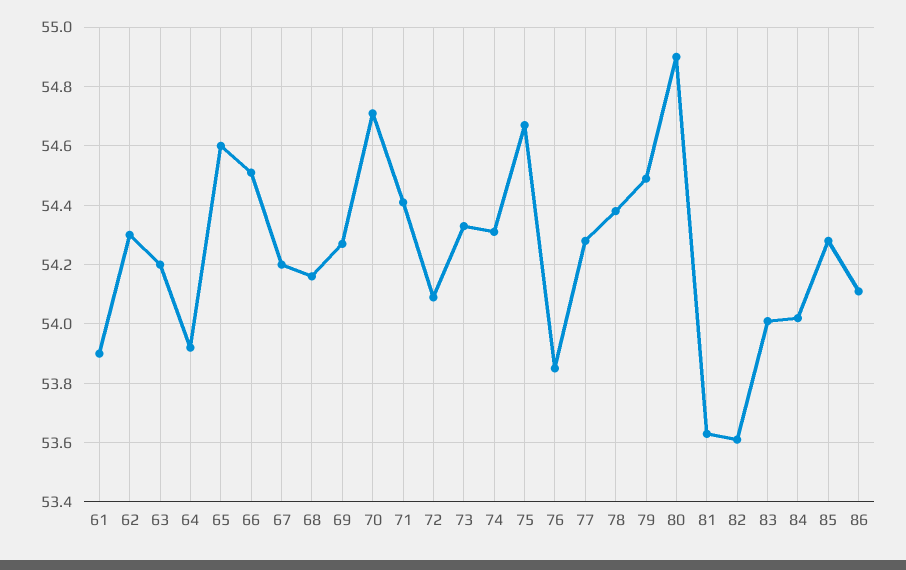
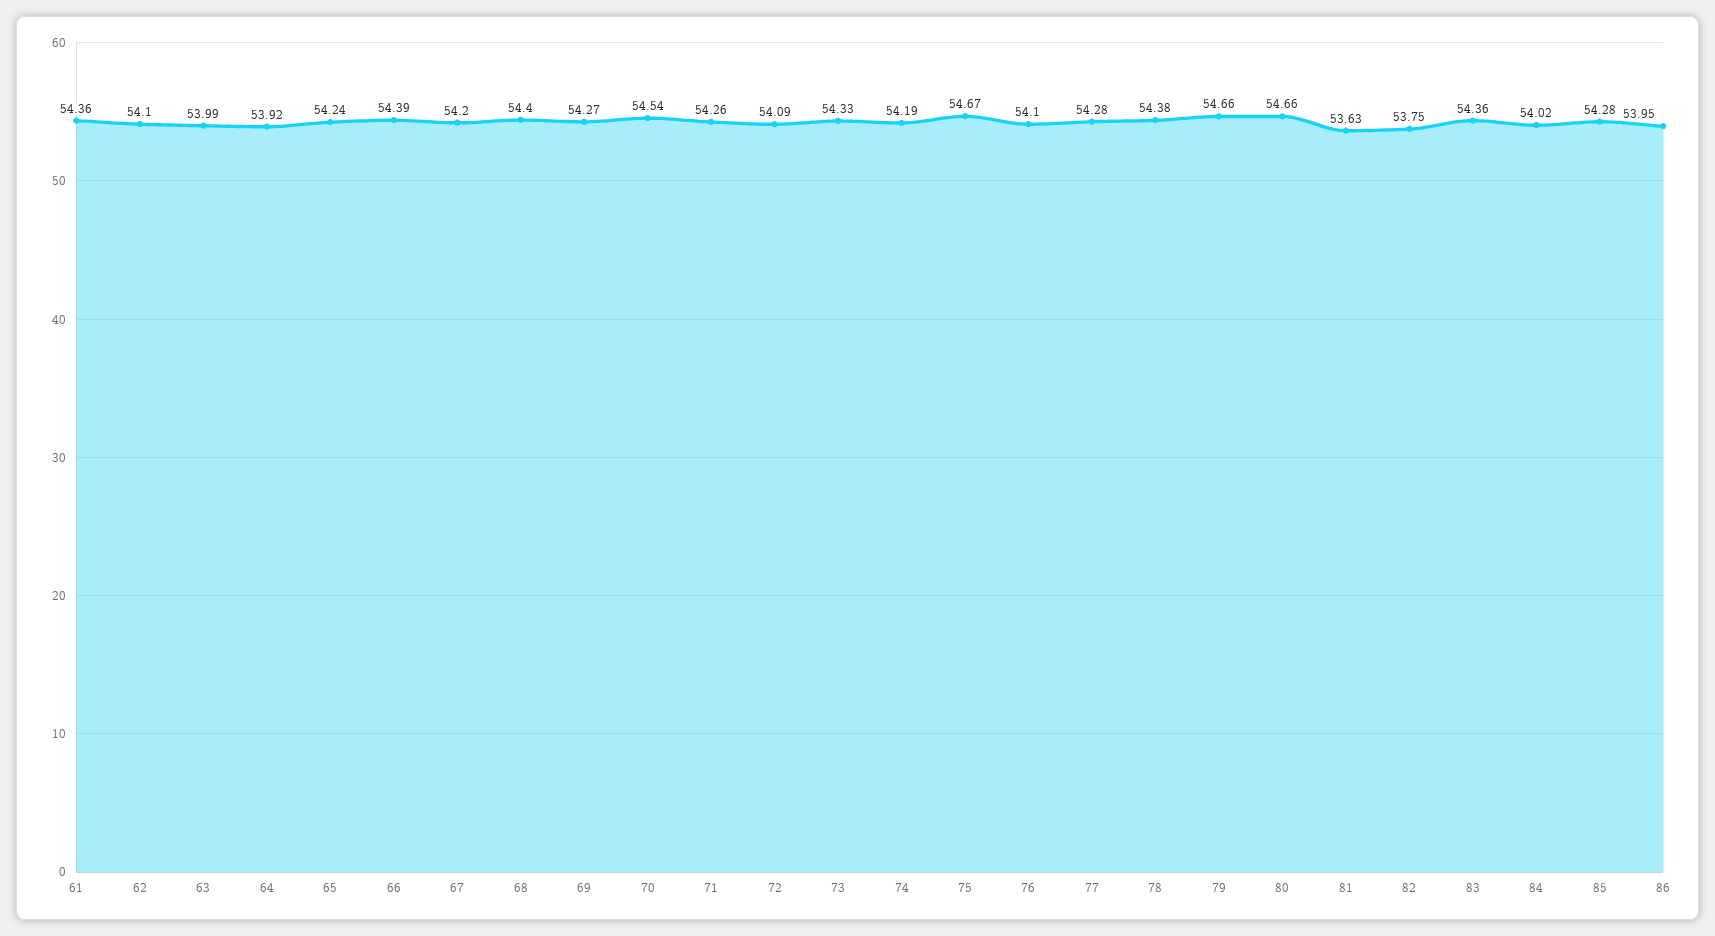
  {
-   "61": 53.9,
+   "61": 54.36,
-   "62": 54.3,
+   "62": 54.1,
-   "63": 54.2,
+   "63": 53.99,
    "64": 53.92,
-   "65": 54.6,
+   "65": 54.24,
-   "66": 54.5,
+   "66": 54.39,
    "67": 54.2,
-   "68": 54.15,
+   "68": 54.4,
    "69": 54.27,
-   "70": 54.7,
+   "70": 54.54,
-   "71": 54.4,
+   "71": 54.26,
    "72": 54.09,
    "73": 54.33,
-   "74": 54.3,
+   "74": 54.19,
    "75": 54.67,
-   "76": 53.85,
+   "76": 54.1,
    "77": 54.28,
    "78": 54.38,
-   "79": 54.5,
+   "79": 54.66,
-   "80": 54.9,
+   "80": 54.66,
    "81": 53.63,
-   "82": 53.6,
+   "82": 53.75,
-   "83": 54,
+   "83": 54.36,
    "84": 54.02,
    "85": 54.28,
-   "86": 54.1
+   "86": 53.95
  }

